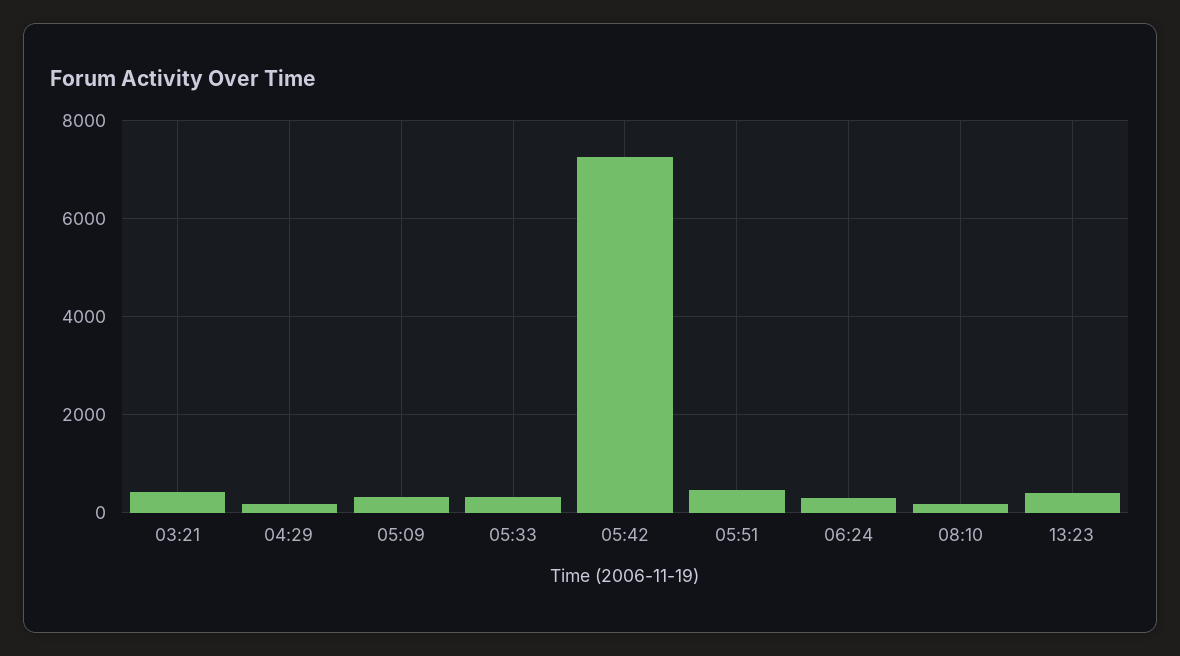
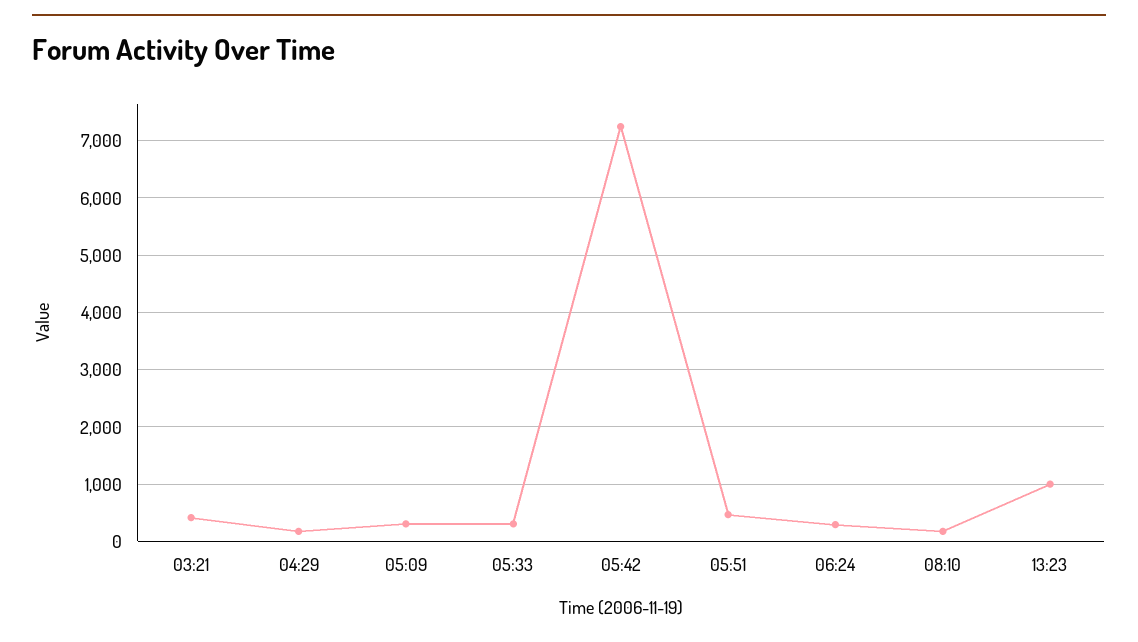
  {
    "03:21": 400,
    "04:29": 200,
    "05:09": 400,
    "05:33": 400,
    "05:42": 7200,
    "05:51": 400,
    "06:24": 200,
    "08:10": 200,
-   "13:23": 400
+   "13:23": 1000
  }

